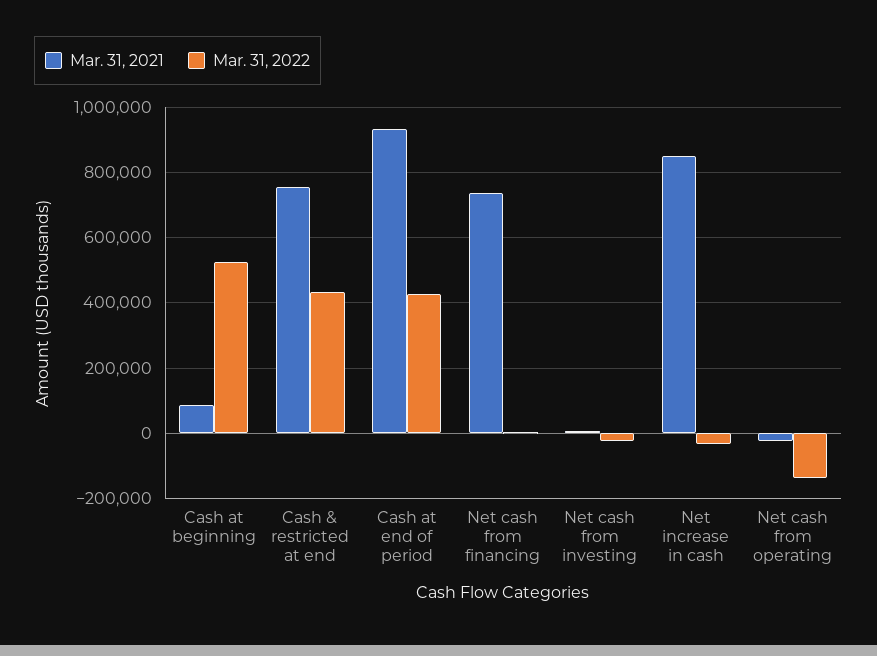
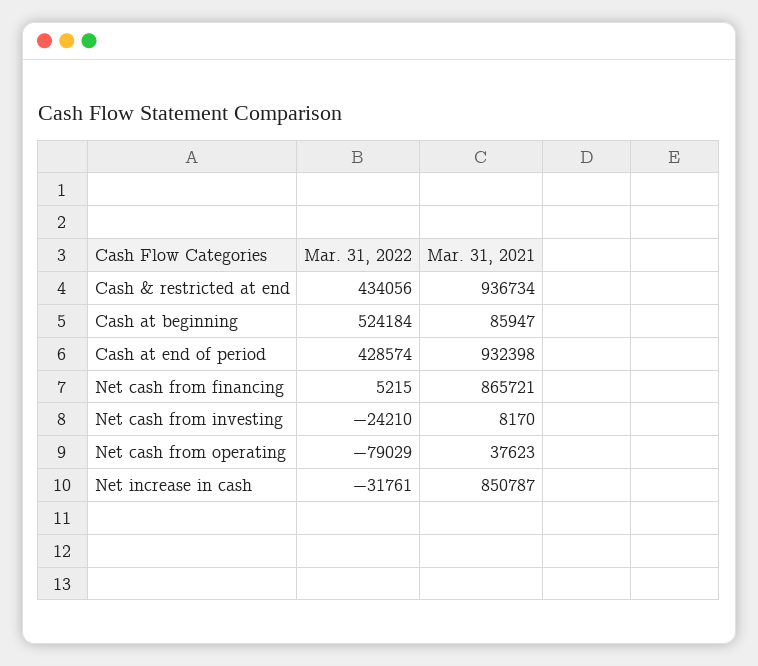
  {
    "Mar. 31, 2021": {
      "Cash at beginning": 85947,
-     "Cash & restricted at end": 760000,
+     "Cash & restricted at end": 936734,
      "Cash at end of period": 932398,
-     "Net cash from financing": 740000,
+     "Net cash from financing": 865721,
      "Net cash from investing": 8170,
      "Net increase in cash": 850787,
-     "Net cash from operating": -20000
+     "Net cash from operating": 37623
    },
    "Mar. 31, 2022": {
      "Cash at beginning": 524184,
      "Cash & restricted at end": 434056,
      "Cash at end of period": 428574,
      "Net cash from financing": 5215,
      "Net cash from investing": -24210,
      "Net increase in cash": -31761,
-     "Net cash from operating": -140000
+     "Net cash from operating": -79029
    }
  }

